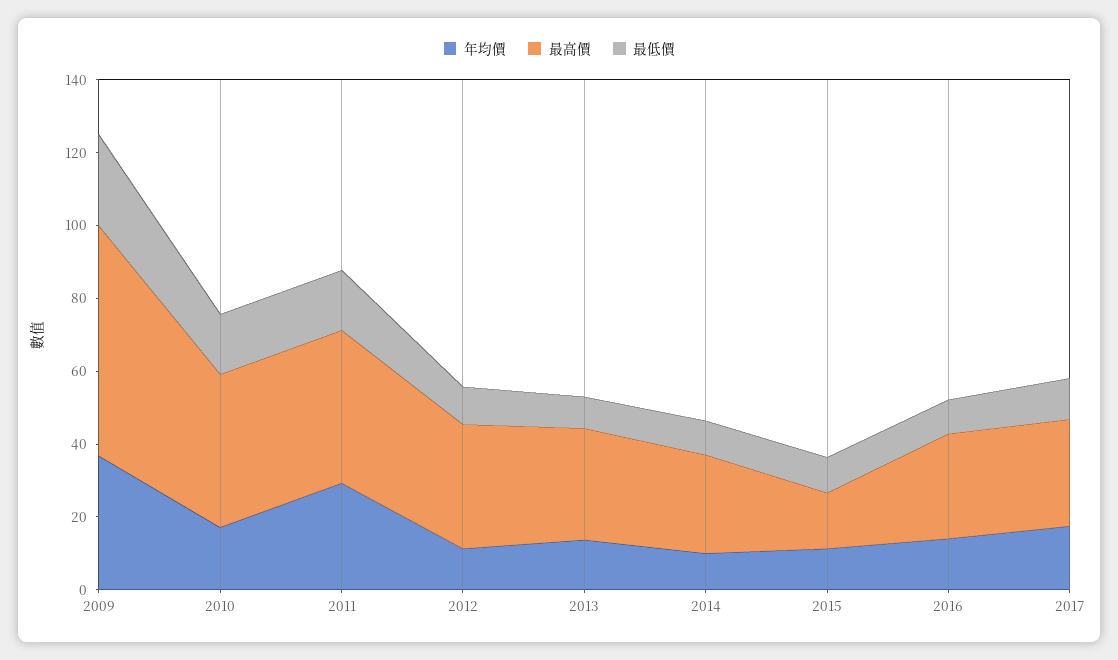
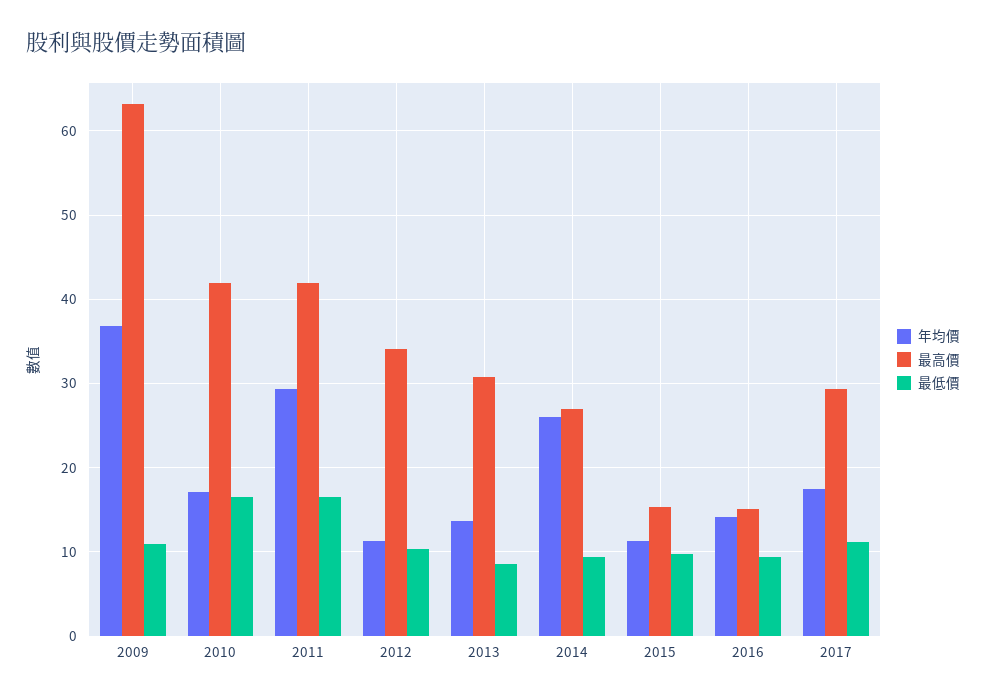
  {
    "年均價": {
      "2009": 37,
      "2010": 17,
      "2011": 29,
      "2012": 11,
      "2013": 14,
-     "2014": 10,
+     "2014": 26,
      "2015": 11,
      "2016": 14,
      "2017": 18
    },
    "最高價": {
      "2009": 63,
      "2010": 42,
      "2011": 42,
      "2012": 34,
      "2013": 31,
      "2014": 27,
      "2015": 15,
-     "2016": 30,
+     "2016": 15,
      "2017": 29
    },
    "最低價": {
-     "2009": 25,
+     "2009": 11,
      "2010": 17,
      "2011": 17,
      "2012": 10,
      "2013": 9,
      "2014": 9,
      "2015": 10,
      "2016": 9,
      "2017": 11
    }
  }

